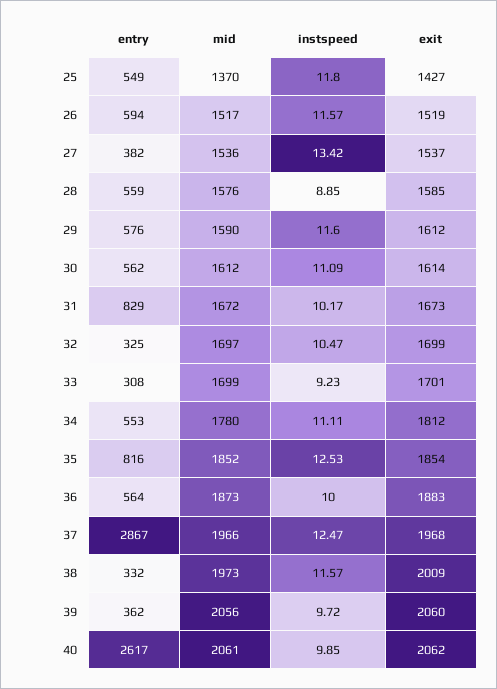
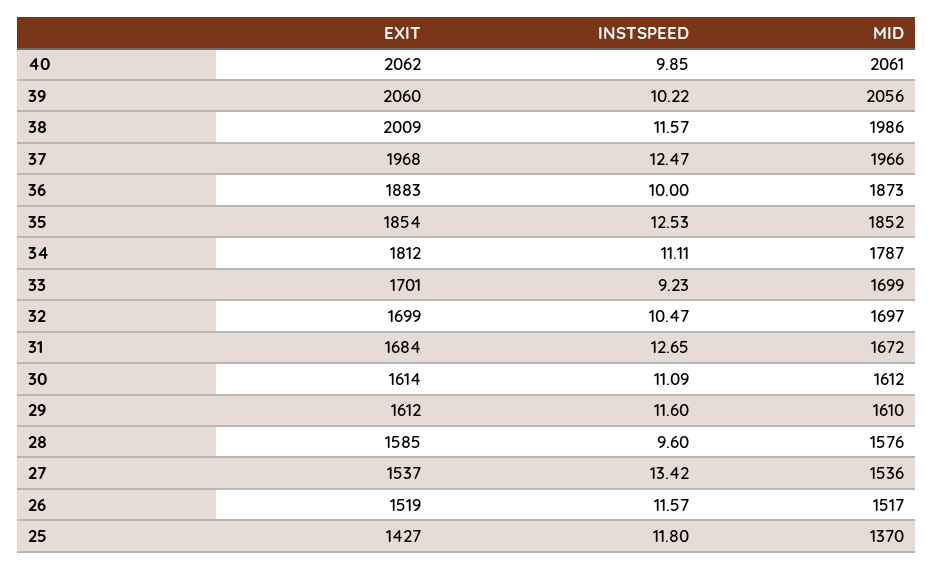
  {
-   "entry": {
-     "25": 549,
-     "26": 594,
-     "27": 382,
-     "28": 559,
-     "29": 576,
-     "30": 562,
-     "31": 829,
-     "32": 325,
-     "33": 308,
-     "34": 553,
-     "35": 816,
-     "36": 564,
-     "37": 2867,
-     "38": 332,
-     "39": 362,
-     "40": 2617
-   },
    "mid": {
      "25": 1370,
      "26": 1517,
      "27": 1536,
      "28": 1576,
-     "29": 1590,
+     "29": 1610,
      "30": 1612,
      "31": 1672,
      "32": 1697,
      "33": 1699,
-     "34": 1780,
+     "34": 1787,
      "35": 1852,
      "36": 1873,
      "37": 1966,
-     "38": 1973,
+     "38": 1986,
      "39": 2056,
      "40": 2061
    },
    "instspeed": {
      "25": 11.8,
      "26": 11.57,
      "27": 13.42,
-     "28": 8.85,
+     "28": 9.6,
      "29": 11.6,
      "30": 11.09,
-     "31": 10.17,
+     "31": 12.65,
      "32": 10.47,
      "33": 9.23,
      "34": 11.11,
      "35": 12.53,
      "36": 10,
      "37": 12.47,
      "38": 11.57,
-     "39": 9.72,
+     "39": 10.22,
      "40": 9.85
    },
    "exit": {
      "25": 1427,
      "26": 1519,
      "27": 1537,
      "28": 1585,
      "29": 1612,
      "30": 1614,
-     "31": 1673,
+     "31": 1684,
      "32": 1699,
      "33": 1701,
      "34": 1812,
      "35": 1854,
      "36": 1883,
      "37": 1968,
      "38": 2009,
      "39": 2060,
      "40": 2062
    }
  }

